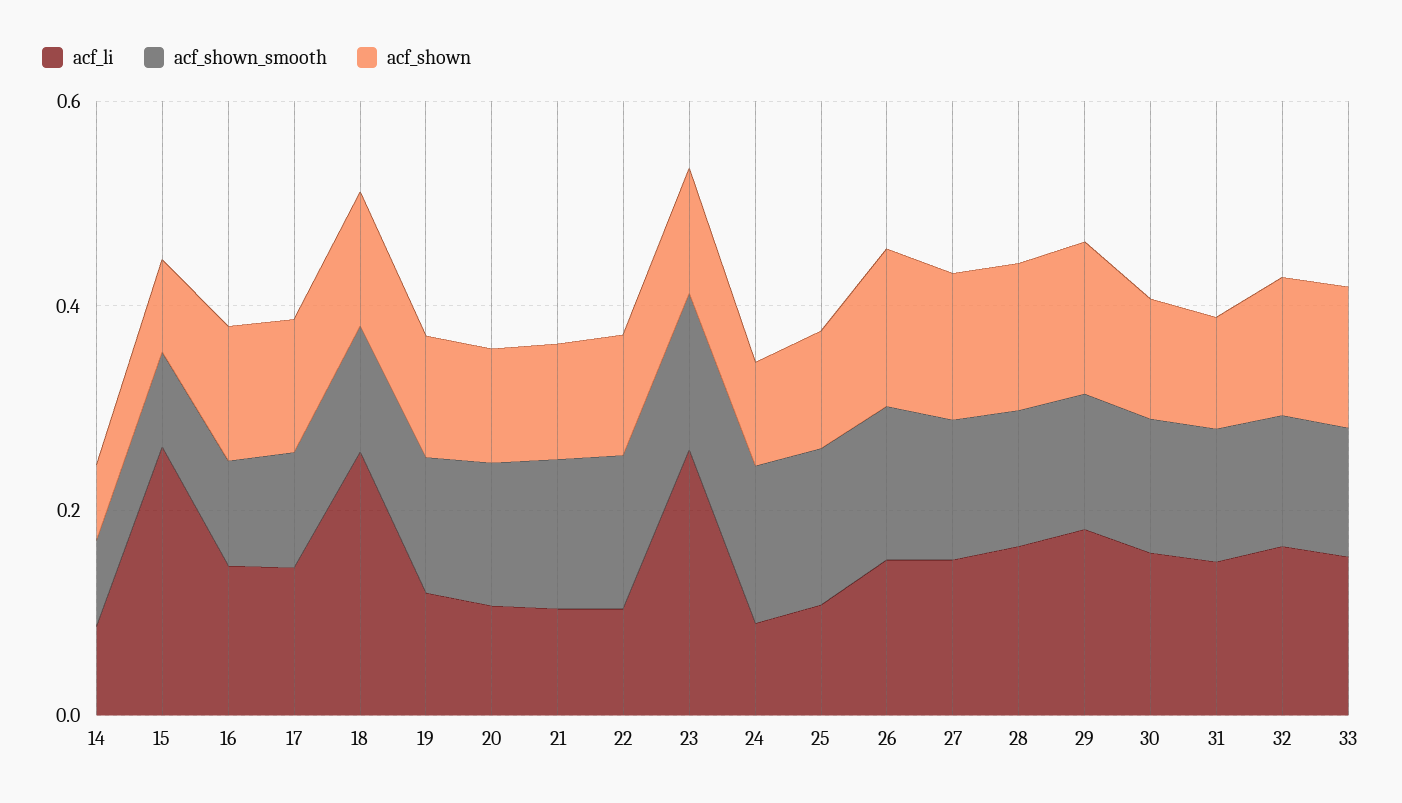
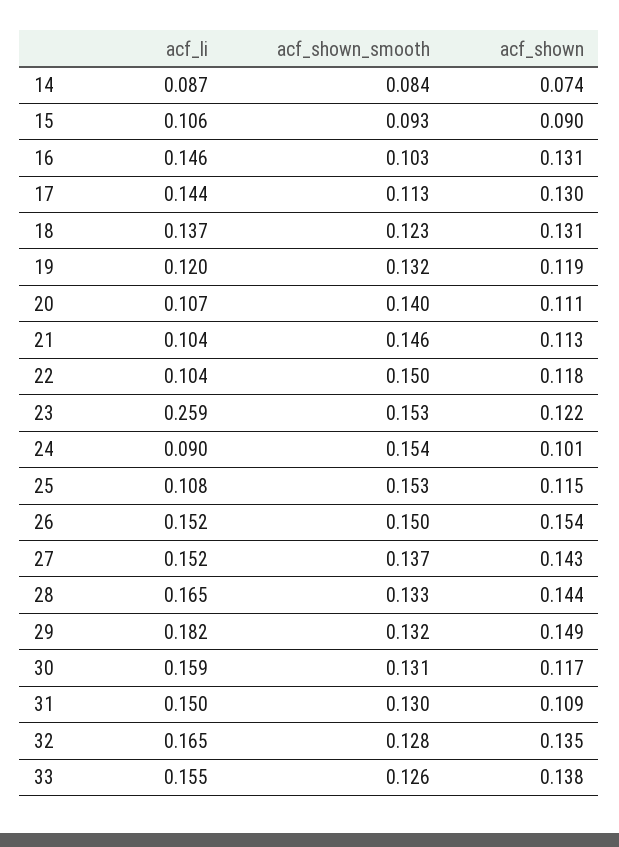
  {
    "acf_li": {
      "14": 0.087,
-     "15": 0.25,
+     "15": 0.106,
      "16": 0.146,
      "17": 0.144,
-     "18": 0.25,
+     "18": 0.137,
      "19": 0.12,
      "20": 0.107,
      "21": 0.104,
      "22": 0.104,
      "23": 0.259,
      "24": 0.09,
      "25": 0.108,
      "26": 0.152,
      "27": 0.152,
      "28": 0.165,
      "29": 0.182,
      "30": 0.159,
      "31": 0.15,
      "32": 0.165,
      "33": 0.155
    },
    "acf_shown_smooth": {
      "14": 0.084,
      "15": 0.093,
      "16": 0.103,
      "17": 0.113,
      "18": 0.123,
      "19": 0.132,
      "20": 0.14,
      "21": 0.146,
      "22": 0.15,
      "23": 0.153,
      "24": 0.154,
      "25": 0.153,
      "26": 0.15,
      "27": 0.137,
      "28": 0.133,
      "29": 0.132,
      "30": 0.131,
      "31": 0.13,
      "32": 0.128,
      "33": 0.126
    },
    "acf_shown": {
      "14": 0.074,
      "15": 0.09,
      "16": 0.131,
      "17": 0.13,
      "18": 0.131,
      "19": 0.119,
      "20": 0.111,
      "21": 0.113,
      "22": 0.118,
      "23": 0.122,
      "24": 0.101,
      "25": 0.115,
      "26": 0.154,
      "27": 0.143,
      "28": 0.144,
      "29": 0.149,
      "30": 0.117,
      "31": 0.109,
      "32": 0.135,
      "33": 0.138
    }
  }

